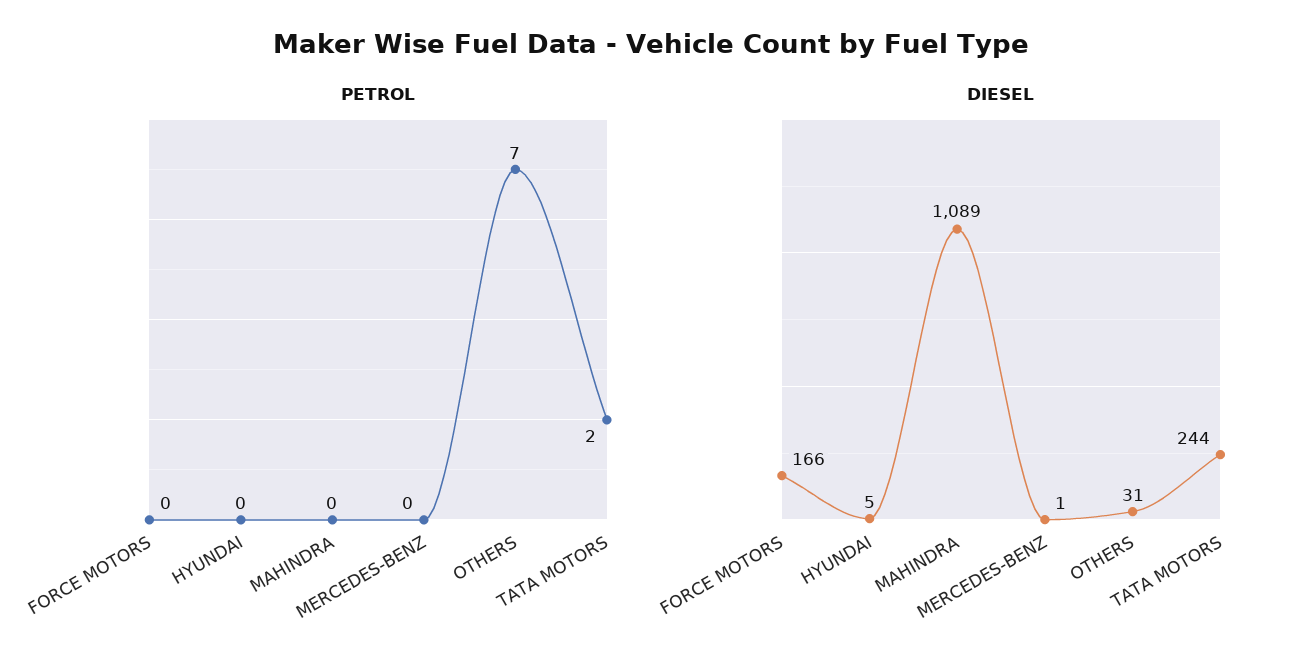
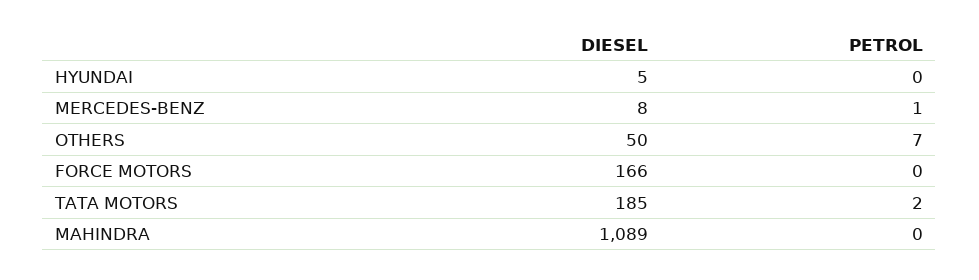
  {
    "PETROL": {
      "FORCE MOTORS": 0,
      "HYUNDAI": 0,
      "MAHINDRA": 0,
-     "MERCEDES-BENZ": 0,
+     "MERCEDES-BENZ": 1,
      "OTHERS": 7,
      "TATA MOTORS": 2
    },
    "DIESEL": {
      "FORCE MOTORS": 166,
      "HYUNDAI": 5,
      "MAHINDRA": 1089,
-     "MERCEDES-BENZ": 1,
+     "MERCEDES-BENZ": 8,
-     "OTHERS": 31,
+     "OTHERS": 50,
-     "TATA MOTORS": 244
+     "TATA MOTORS": 185
    }
  }

